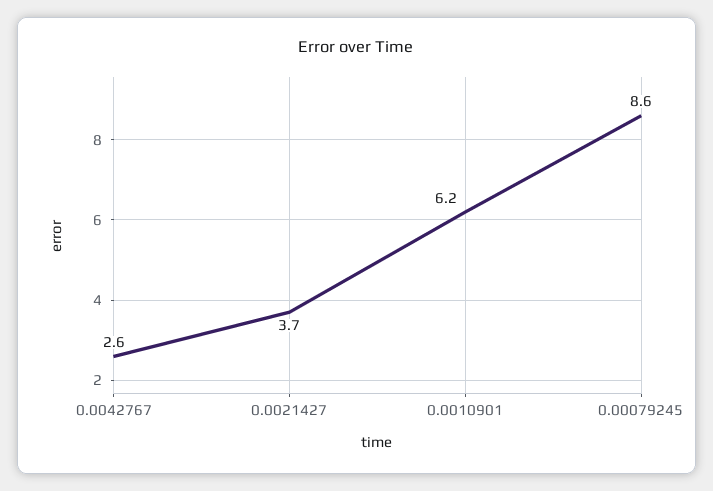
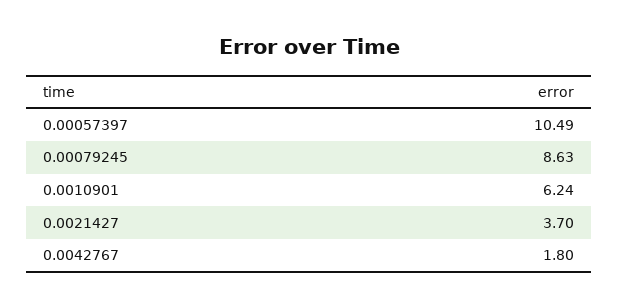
  {
-   "0.0042767": 2.6,
+   "0.0042767": 1.8,
    "0.0021427": 3.7,
    "0.0010901": 6.24,
-   "0.00079245": 8.63
+   "0.00079245": 8.63,
+   "0.00057397": 10.49
  }

